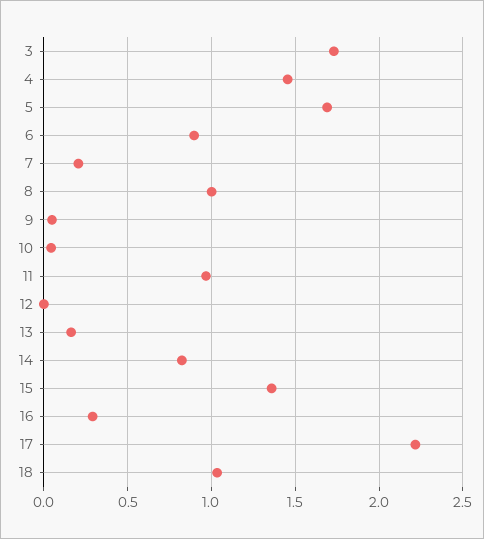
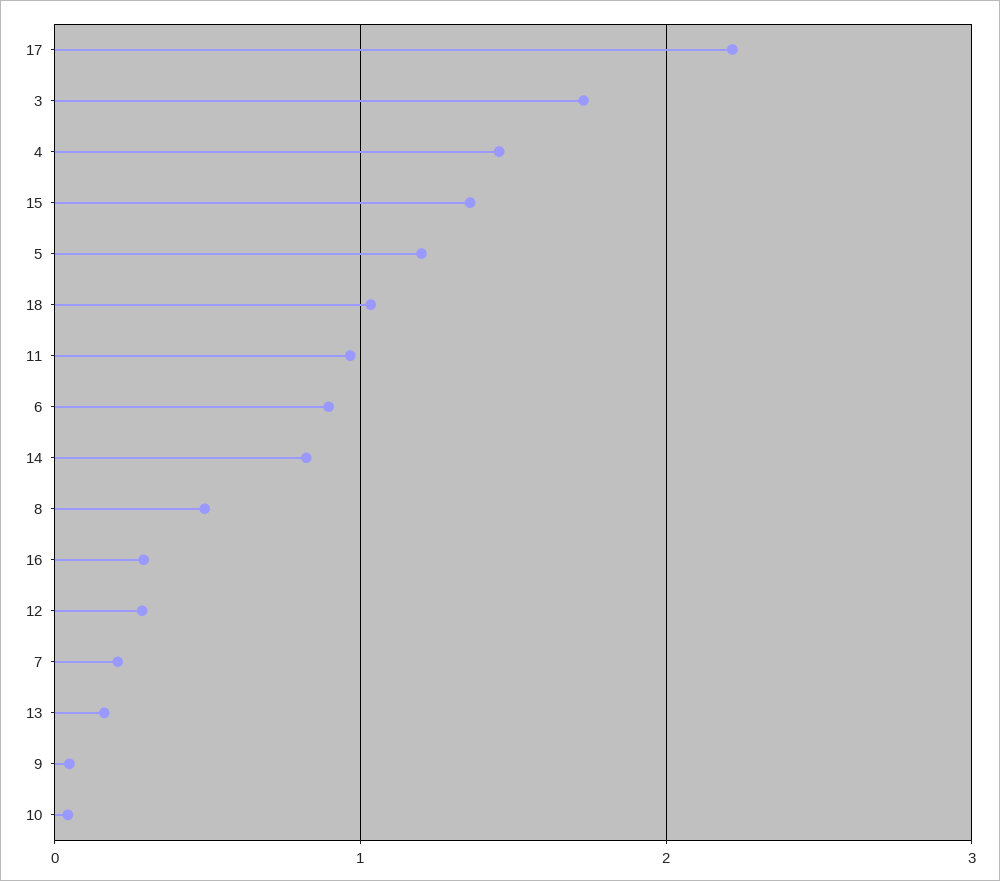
  {
    "3": 1.75,
    "4": 1.45,
-   "5": 1.7,
+   "5": 1.2,
    "6": 0.9,
    "7": 0.2,
-   "8": 1,
+   "8": 0.5,
    "9": 0.05,
    "10": 0.05,
    "11": 0.95,
-   "12": 0,
+   "12": 0.3,
    "13": 0.15,
    "14": 0.8,
    "15": 1.35,
    "16": 0.3,
    "17": 2.2,
    "18": 1.05
  }

